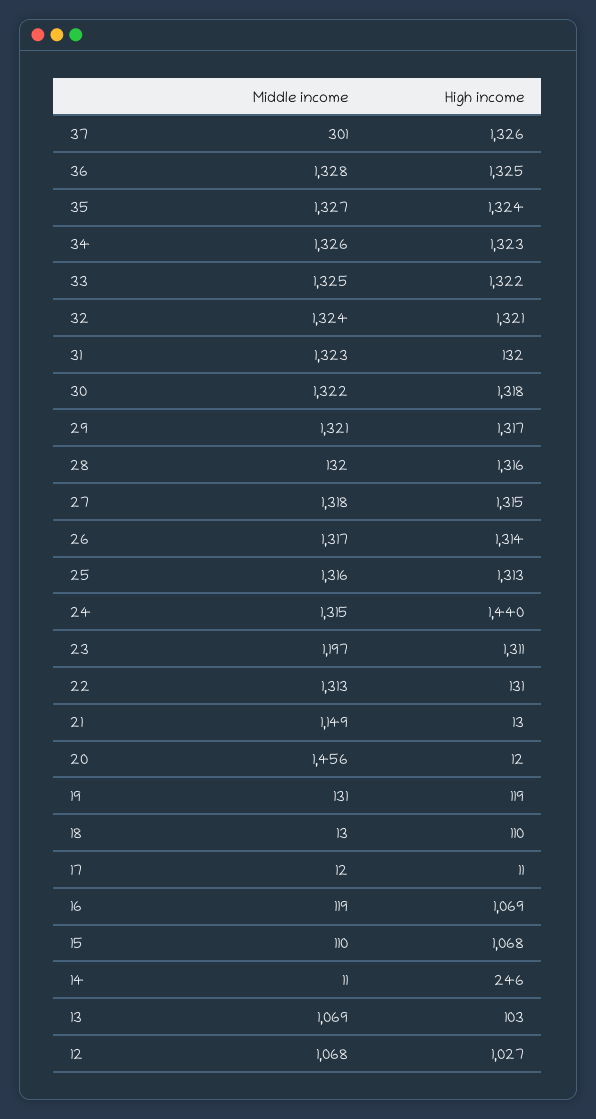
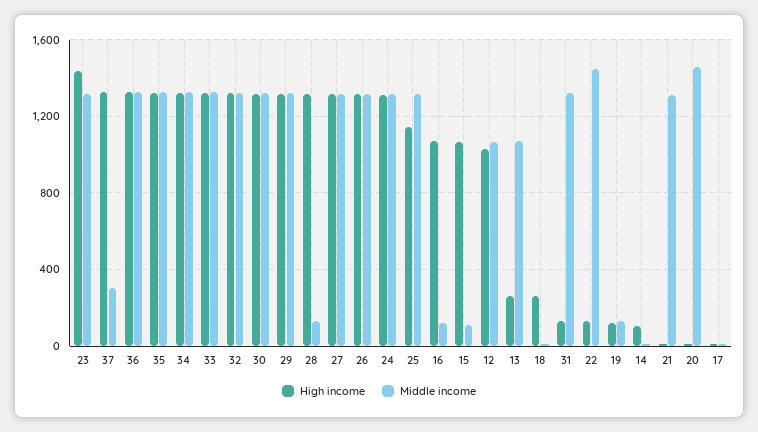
  {
    "Middle income": {
      "37": 301,
      "36": 1328,
      "35": 1327,
      "34": 1326,
      "33": 1325,
      "32": 1324,
      "31": 1323,
      "30": 1322,
      "29": 1321,
      "28": 132,
      "27": 1318,
      "26": 1317,
      "25": 1316,
      "24": 1315,
-     "23": 1197,
+     "23": 1300,
-     "22": 1313,
+     "22": 1450,
-     "21": 1149,
+     "21": 1300,
      "20": 1456,
      "19": 131,
      "18": 13,
      "17": 12,
      "16": 119,
      "15": 110,
      "14": 11,
      "13": 1069,
      "12": 1068
    },
    "High income": {
      "37": 1326,
      "36": 1325,
      "35": 1324,
      "34": 1323,
      "33": 1322,
      "32": 1321,
      "31": 132,
      "30": 1318,
      "29": 1317,
      "28": 1316,
      "27": 1315,
      "26": 1314,
-     "25": 1313,
+     "25": 1150,
-     "24": 1440,
+     "24": 1300,
-     "23": 1311,
+     "23": 1450,
      "22": 131,
      "21": 13,
      "20": 12,
      "19": 119,
-     "18": 110,
+     "18": 250,
      "17": 11,
      "16": 1069,
      "15": 1068,
-     "14": 246,
+     "14": 100,
-     "13": 103,
+     "13": 250,
      "12": 1027
    }
  }

